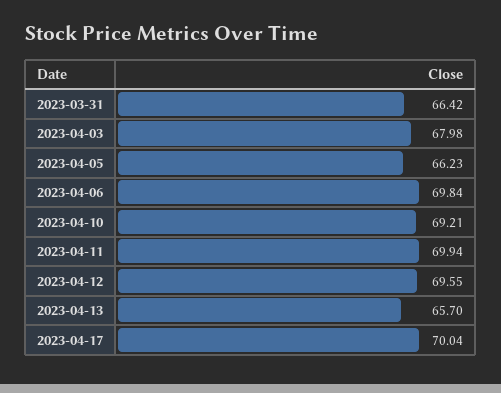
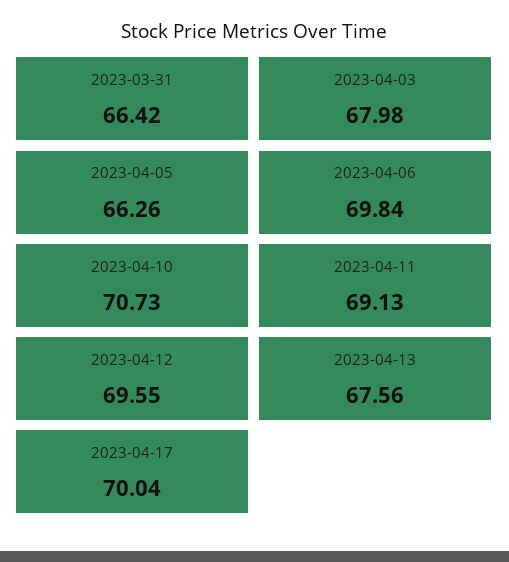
  {
    "2023-03-31": 66.42,
    "2023-04-03": 67.98,
-   "2023-04-05": 66.23,
+   "2023-04-05": 66.26,
    "2023-04-06": 69.84,
-   "2023-04-10": 69.21,
+   "2023-04-10": 70.73,
-   "2023-04-11": 69.94,
+   "2023-04-11": 69.13,
    "2023-04-12": 69.55,
-   "2023-04-13": 65.7,
+   "2023-04-13": 67.56,
    "2023-04-17": 70.04
  }

